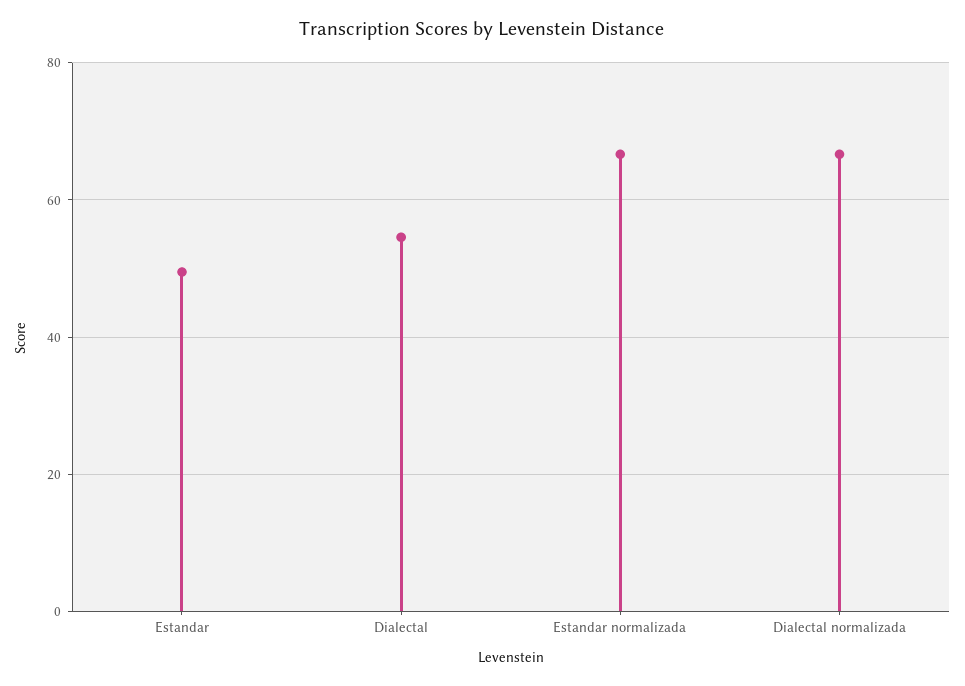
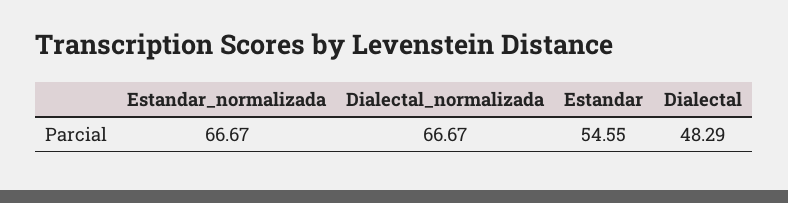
  {
-   "Estandar": 50,
+   "Estandar": 54.55,
-   "Dialectal": 54,
+   "Dialectal": 48.29,
    "Estandar normalizada": 66.67,
    "Dialectal normalizada": 66.67
  }

